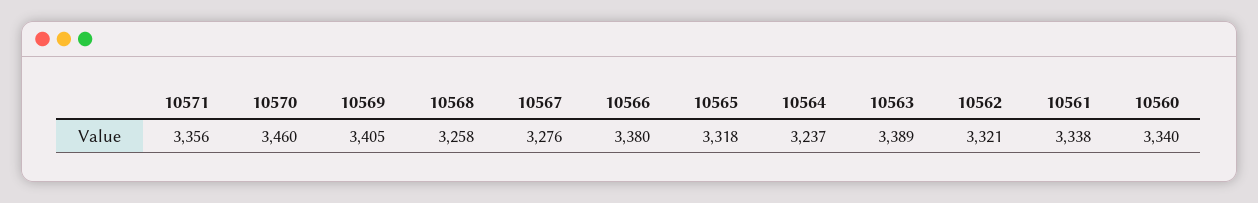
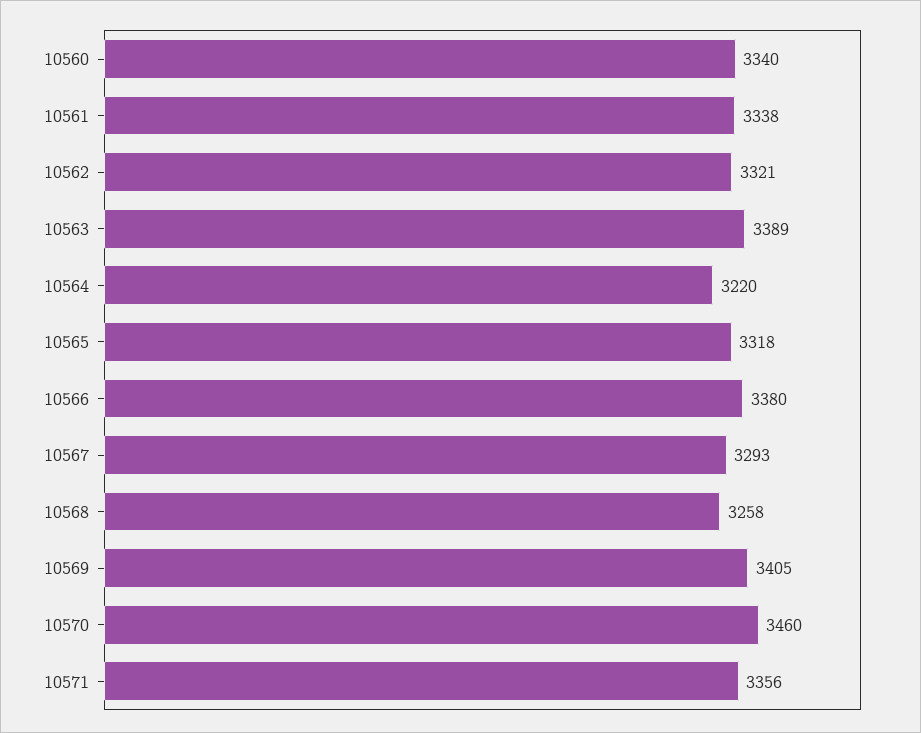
  {
    "10571": 3356,
    "10570": 3460,
    "10569": 3405,
    "10568": 3258,
-   "10567": 3276,
+   "10567": 3293,
    "10566": 3380,
    "10565": 3318,
-   "10564": 3237,
+   "10564": 3220,
    "10563": 3389,
    "10562": 3321,
    "10561": 3338,
    "10560": 3340
  }

